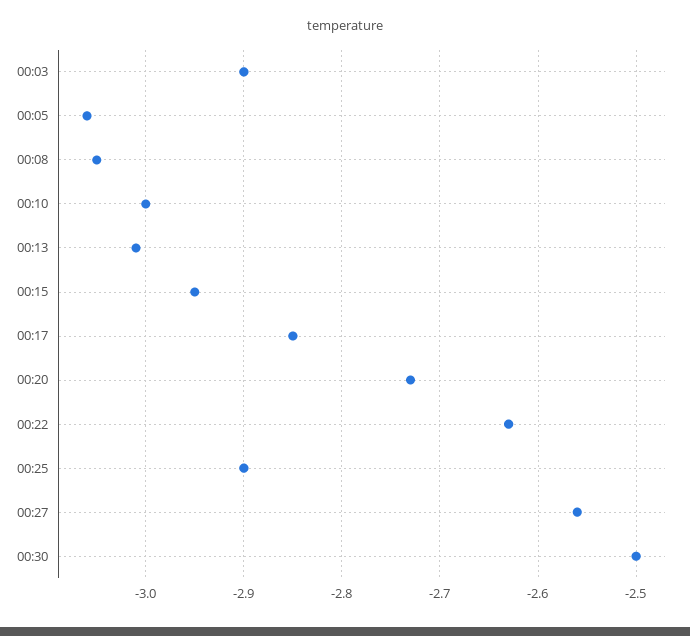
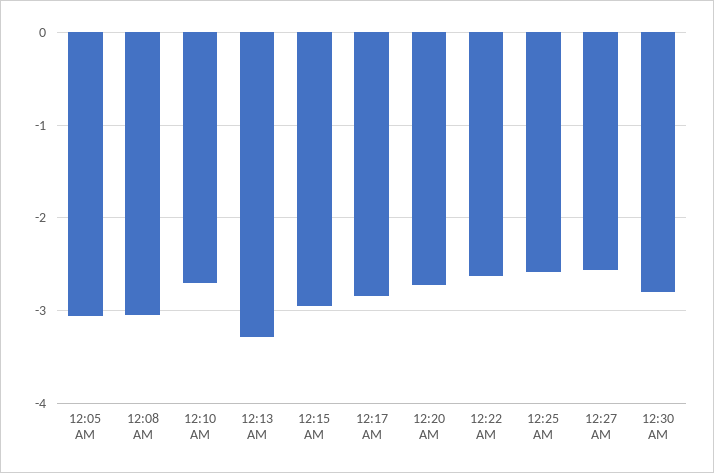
  {
-   "00:03": -2.9,
    "00:05": -3.06,
    "00:08": -3.05,
-   "00:10": -3,
+   "00:10": -2.7,
-   "00:13": -3.01,
+   "00:13": -3.3,
    "00:15": -2.95,
    "00:17": -2.85,
    "00:20": -2.73,
    "00:22": -2.63,
-   "00:25": -2.9,
+   "00:25": -2.6,
    "00:27": -2.56,
-   "00:30": -2.5
+   "00:30": -2.8
  }

